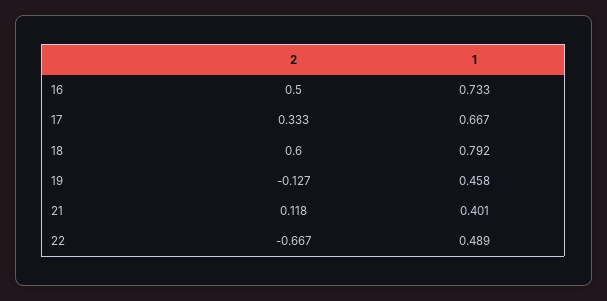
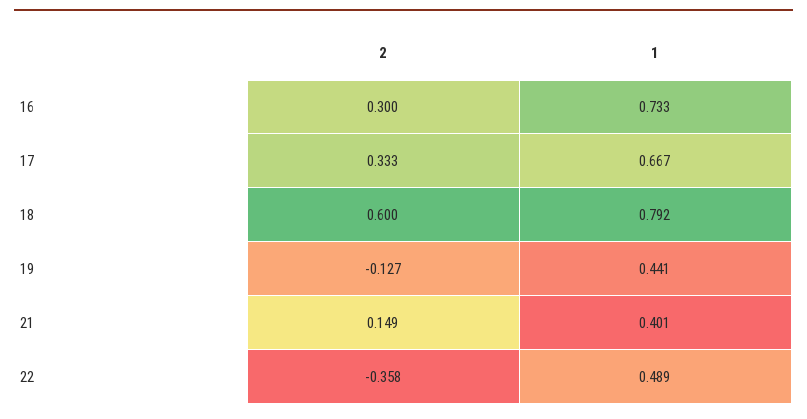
  {
    "2": {
-     "16": 0.5,
+     "16": 0.3,
      "17": 0.333,
      "18": 0.6,
      "19": -0.127,
-     "21": 0.118,
+     "21": 0.149,
-     "22": -0.667
+     "22": -0.358
    },
    "1": {
      "16": 0.733,
      "17": 0.667,
      "18": 0.792,
-     "19": 0.458,
+     "19": 0.441,
      "21": 0.401,
      "22": 0.489
    }
  }

